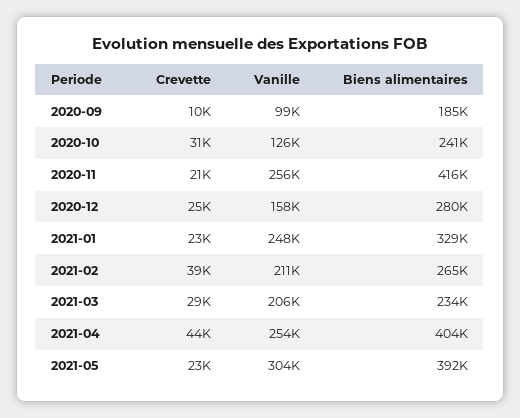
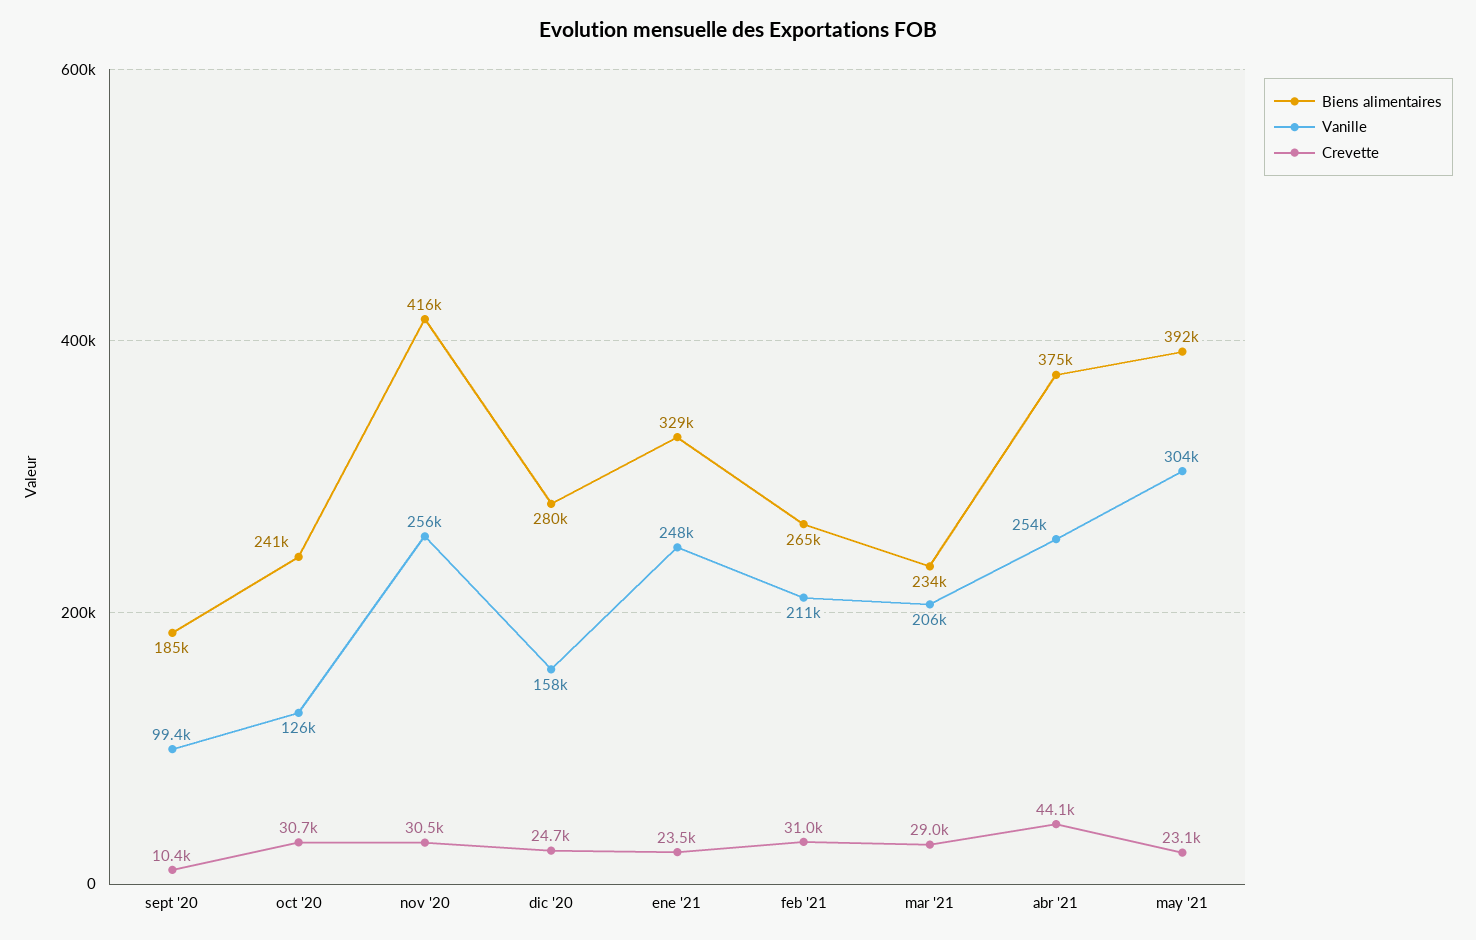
  {
    "Crevette": {
      "2020-09": 10400,
      "2020-10": 30700,
-     "2020-11": 21000,
+     "2020-11": 30500,
      "2020-12": 24700,
      "2021-01": 23500,
-     "2021-02": 39000,
+     "2021-02": 31000,
      "2021-03": 29000,
      "2021-04": 44100,
      "2021-05": 23100
    },
    "Vanille": {
      "2020-09": 99400,
      "2020-10": 126000,
      "2020-11": 256000,
      "2020-12": 158000,
      "2021-01": 248000,
      "2021-02": 211000,
      "2021-03": 206000,
      "2021-04": 254000,
      "2021-05": 304000
    },
    "Biens alimentaires": {
      "2020-09": 185000,
      "2020-10": 241000,
      "2020-11": 416000,
      "2020-12": 280000,
      "2021-01": 329000,
      "2021-02": 265000,
      "2021-03": 234000,
-     "2021-04": 404000,
+     "2021-04": 375000,
      "2021-05": 392000
    }
  }

